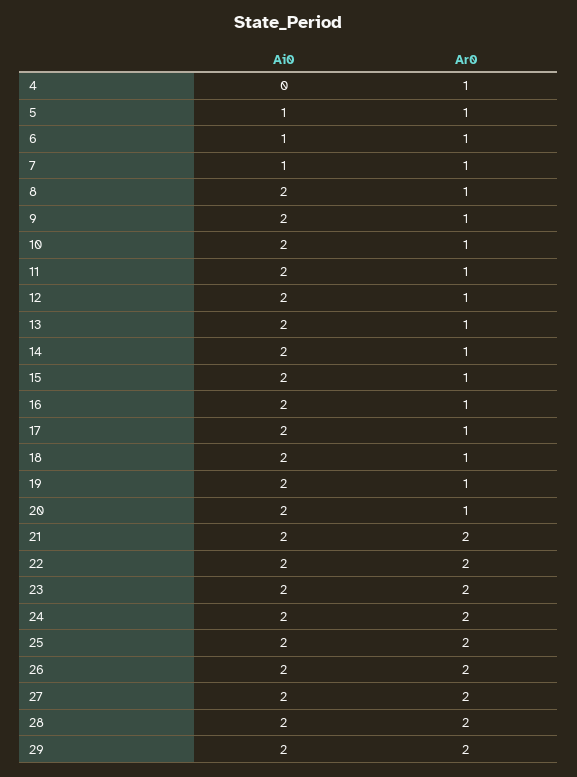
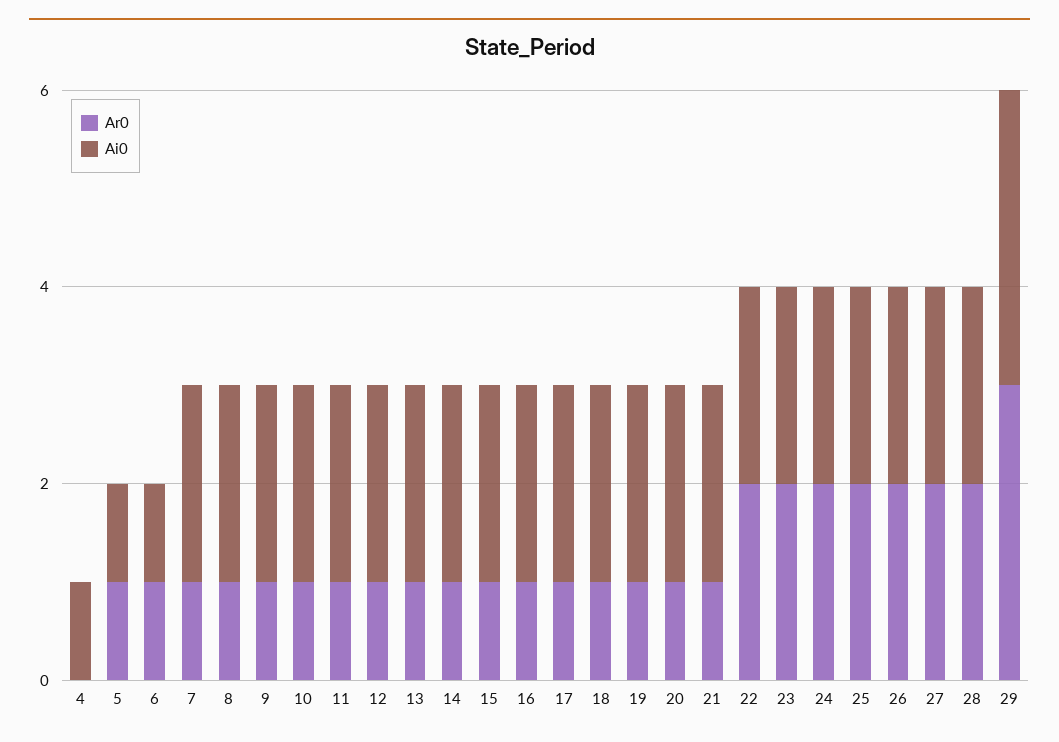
  {
    "Ai0": {
-     "4": 0,
+     "4": 1,
      "5": 1,
      "6": 1,
-     "7": 1,
+     "7": 2,
      "8": 2,
      "9": 2,
      "10": 2,
      "11": 2,
      "12": 2,
      "13": 2,
      "14": 2,
      "15": 2,
      "16": 2,
      "17": 2,
      "18": 2,
      "19": 2,
      "20": 2,
      "21": 2,
      "22": 2,
      "23": 2,
      "24": 2,
      "25": 2,
      "26": 2,
      "27": 2,
      "28": 2,
-     "29": 2
+     "29": 3
    },
    "Ar0": {
-     "4": 1,
+     "4": 0,
      "5": 1,
      "6": 1,
      "7": 1,
      "8": 1,
      "9": 1,
      "10": 1,
      "11": 1,
      "12": 1,
      "13": 1,
      "14": 1,
      "15": 1,
      "16": 1,
      "17": 1,
      "18": 1,
      "19": 1,
      "20": 1,
-     "21": 2,
+     "21": 1,
      "22": 2,
      "23": 2,
      "24": 2,
      "25": 2,
      "26": 2,
      "27": 2,
      "28": 2,
-     "29": 2
+     "29": 3
    }
  }

